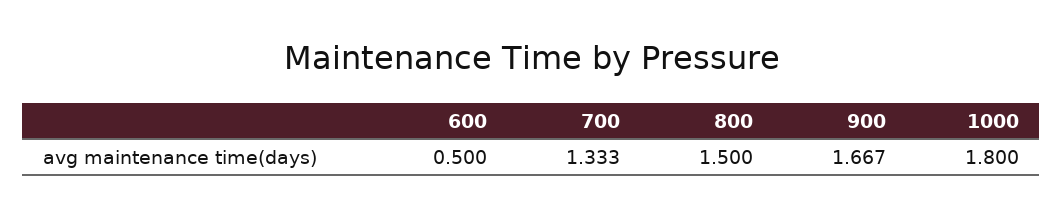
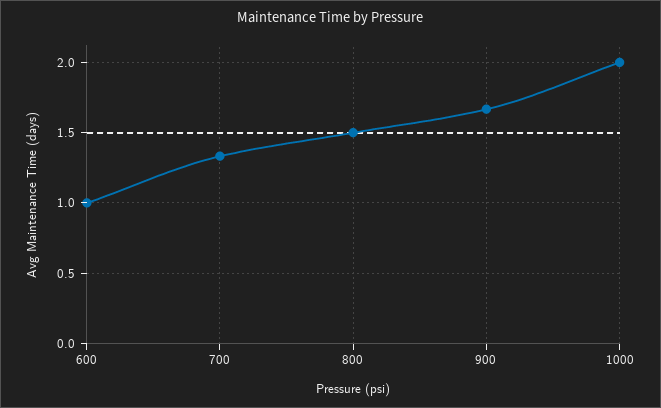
  {
-   "600": 0.5,
+   "600": 1,
    "700": 1.333,
    "800": 1.5,
    "900": 1.667,
-   "1000": 1.8
+   "1000": 2
  }

